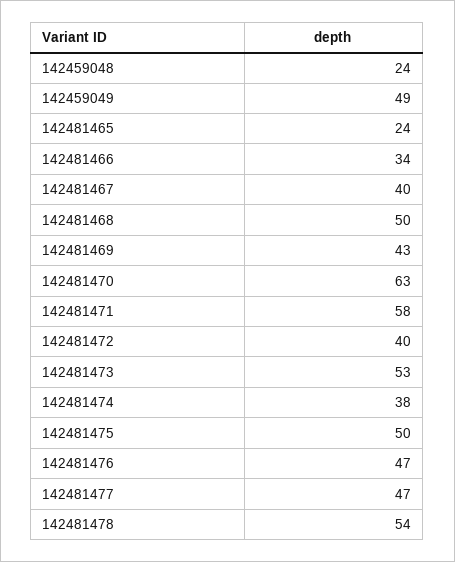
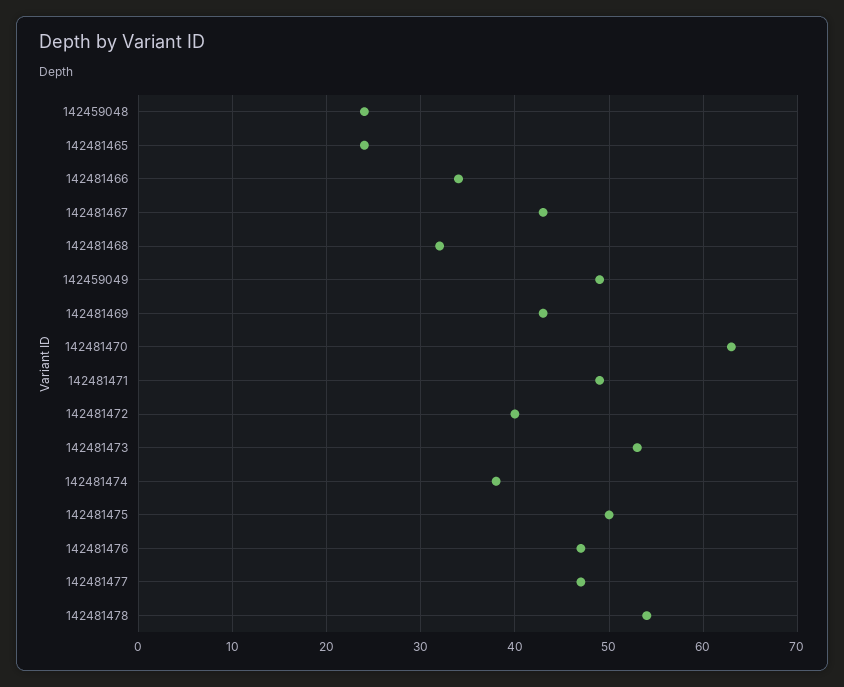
  {
    "142459048": 24,
    "142459049": 49,
    "142481465": 24,
    "142481466": 34,
-   "142481467": 40,
+   "142481467": 43,
-   "142481468": 50,
+   "142481468": 32,
    "142481469": 43,
    "142481470": 63,
-   "142481471": 58,
+   "142481471": 49,
    "142481472": 40,
    "142481473": 53,
    "142481474": 38,
    "142481475": 50,
    "142481476": 47,
    "142481477": 47,
    "142481478": 54
  }

